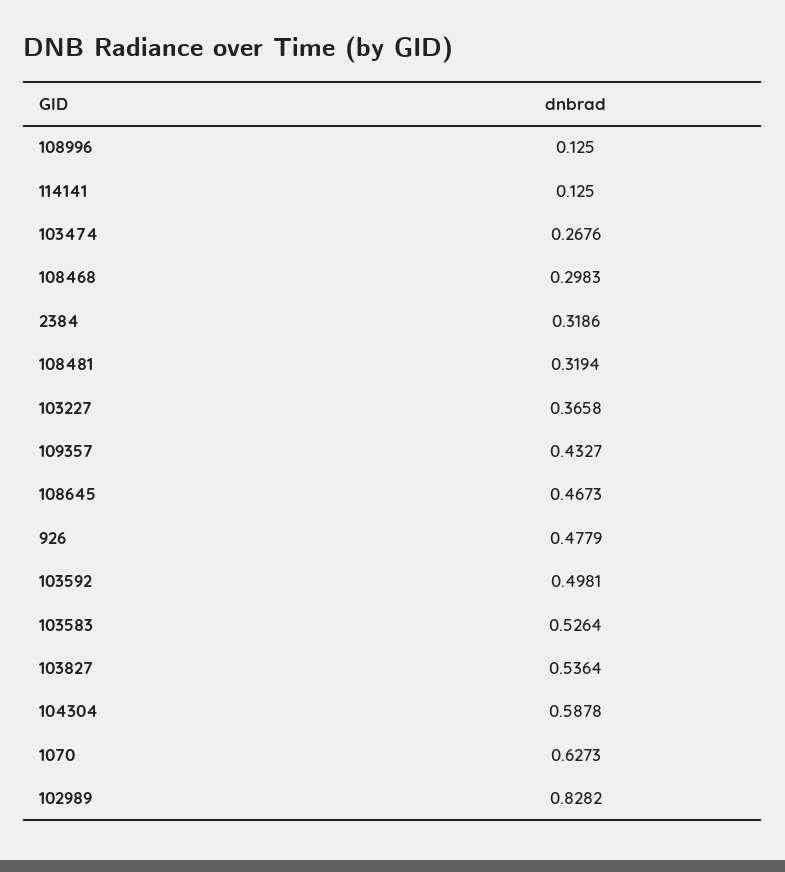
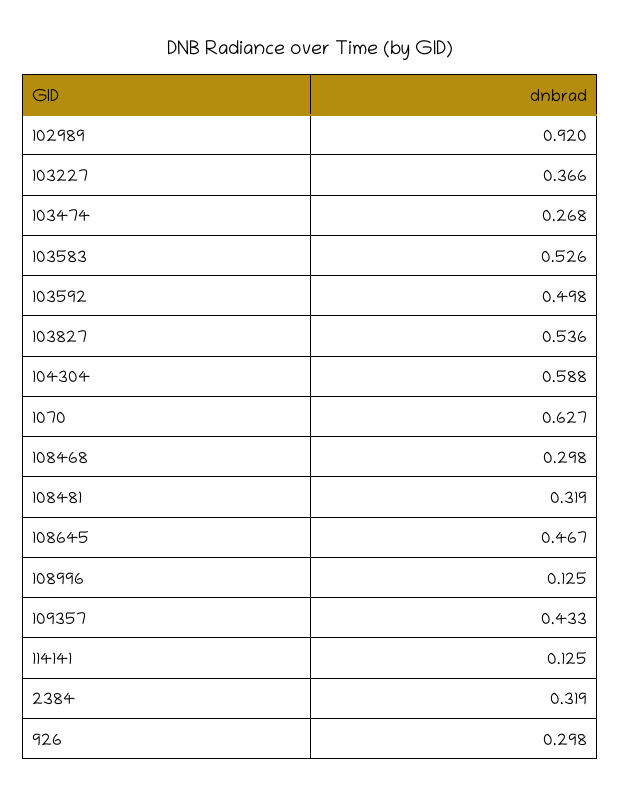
  {
    "108996": 0.125,
    "114141": 0.125,
    "103474": 0.2676,
    "108468": 0.2983,
    "2384": 0.3186,
    "108481": 0.3194,
    "103227": 0.3658,
    "109357": 0.4327,
    "108645": 0.4673,
-   "926": 0.4779,
+   "926": 0.298,
    "103592": 0.4981,
    "103583": 0.5264,
    "103827": 0.5364,
    "104304": 0.5878,
    "1070": 0.6273,
-   "102989": 0.8282
+   "102989": 0.92
  }

